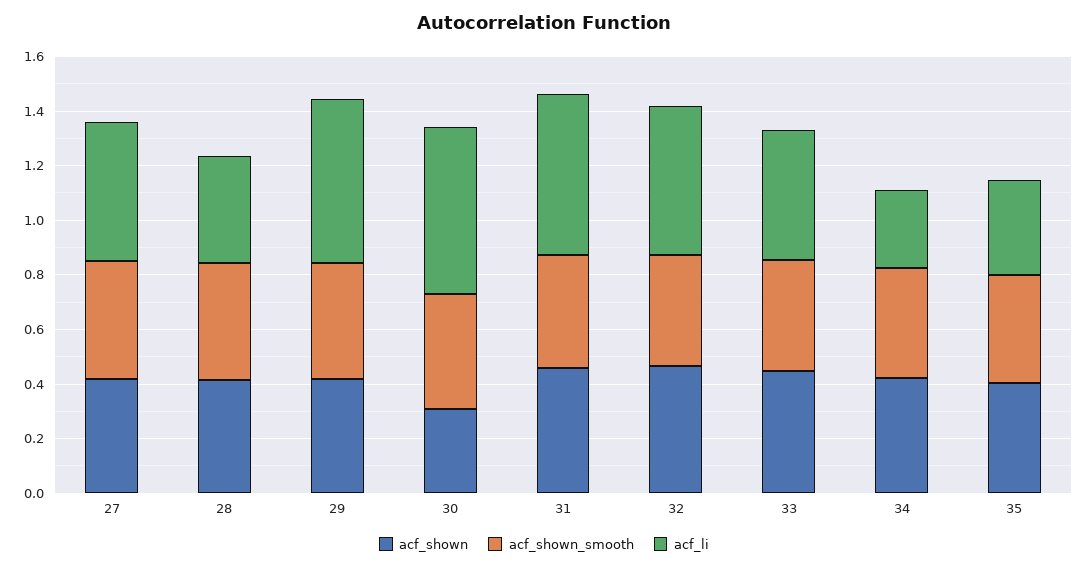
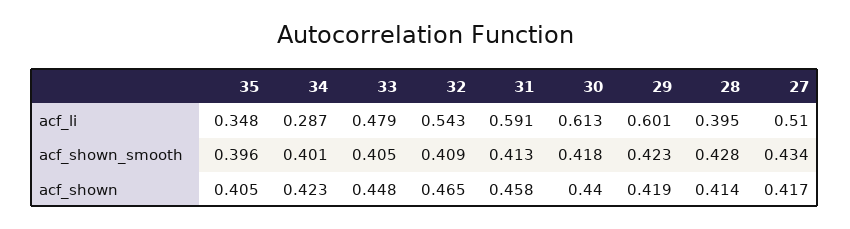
  {
    "acf_shown": {
      "27": 0.417,
      "28": 0.414,
      "29": 0.419,
-     "30": 0.3,
+     "30": 0.44,
      "31": 0.458,
      "32": 0.465,
      "33": 0.448,
      "34": 0.423,
      "35": 0.405
    },
    "acf_shown_smooth": {
      "27": 0.434,
      "28": 0.428,
      "29": 0.423,
      "30": 0.418,
      "31": 0.413,
      "32": 0.409,
      "33": 0.405,
      "34": 0.401,
      "35": 0.396
    },
    "acf_li": {
      "27": 0.51,
      "28": 0.395,
      "29": 0.601,
      "30": 0.613,
      "31": 0.591,
      "32": 0.543,
      "33": 0.479,
      "34": 0.287,
      "35": 0.348
    }
  }

